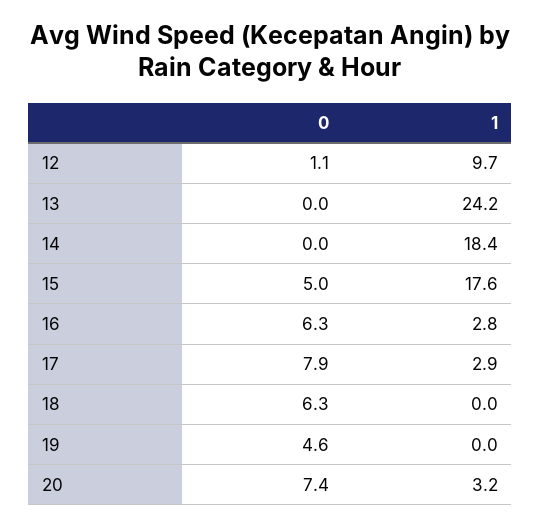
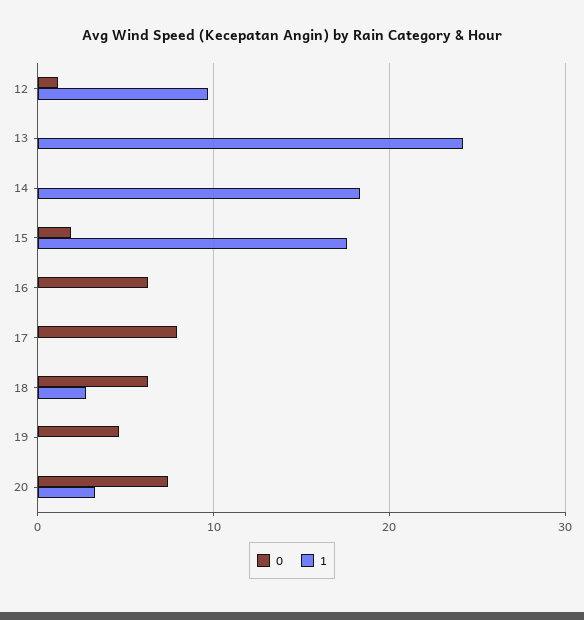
  {
    "0": {
      "12": 1.1,
      "13": 0,
      "14": 0,
-     "15": 5,
+     "15": 2,
      "16": 6.3,
      "17": 7.9,
      "18": 6.3,
      "19": 4.6,
      "20": 7.4
    },
    "1": {
      "12": 9.7,
      "13": 24.2,
      "14": 18.4,
      "15": 17.6,
-     "16": 2.8,
+     "16": 0,
-     "17": 2.9,
+     "17": 0,
-     "18": 0,
+     "18": 3,
      "19": 0,
      "20": 3.2
    }
  }

